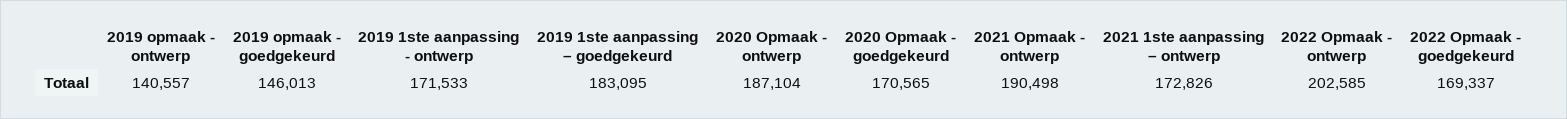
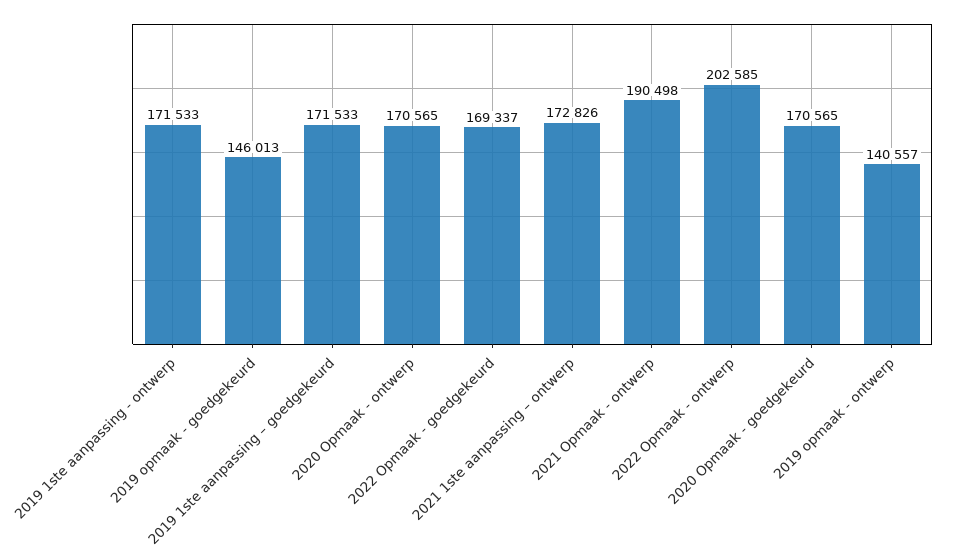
  {
    "2019 opmaak - ontwerp": 140557,
    "2019 opmaak - goedgekeurd": 146013,
    "2019 1ste aanpassing - ontwerp": 171533,
-   "2019 1ste aanpassing – goedgekeurd": 183095,
+   "2019 1ste aanpassing – goedgekeurd": 171533,
-   "2020 Opmaak - ontwerp": 187104,
+   "2020 Opmaak - ontwerp": 170565,
    "2020 Opmaak - goedgekeurd": 170565,
    "2021 Opmaak - ontwerp": 190498,
    "2021 1ste aanpassing – ontwerp": 172826,
    "2022 Opmaak - ontwerp": 202585,
    "2022 Opmaak - goedgekeurd": 169337
  }

